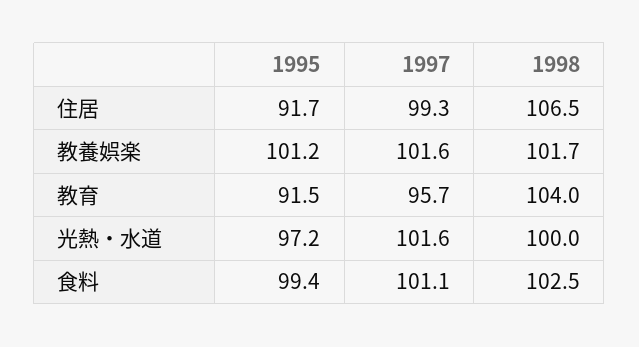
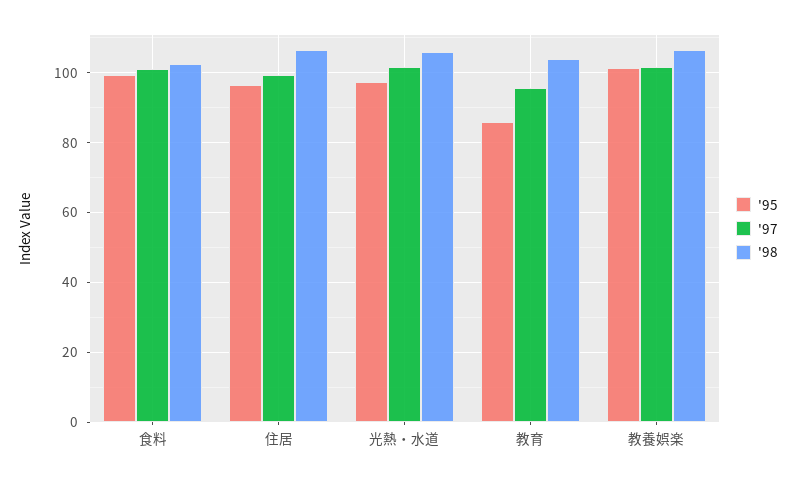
  {
    "1995": {
-     "住居": 91.7,
+     "住居": 96,
      "教養娯楽": 101.2,
-     "教育": 91.5,
+     "教育": 86,
      "光熱・水道": 97.2,
      "食料": 99.4
    },
    "1997": {
      "住居": 99.3,
      "教養娯楽": 101.6,
      "教育": 95.7,
      "光熱・水道": 101.6,
      "食料": 101.1
    },
    "1998": {
      "住居": 106.5,
-     "教養娯楽": 101.7,
+     "教養娯楽": 106,
      "教育": 104,
-     "光熱・水道": 100,
+     "光熱・水道": 106,
      "食料": 102.5
    }
  }

